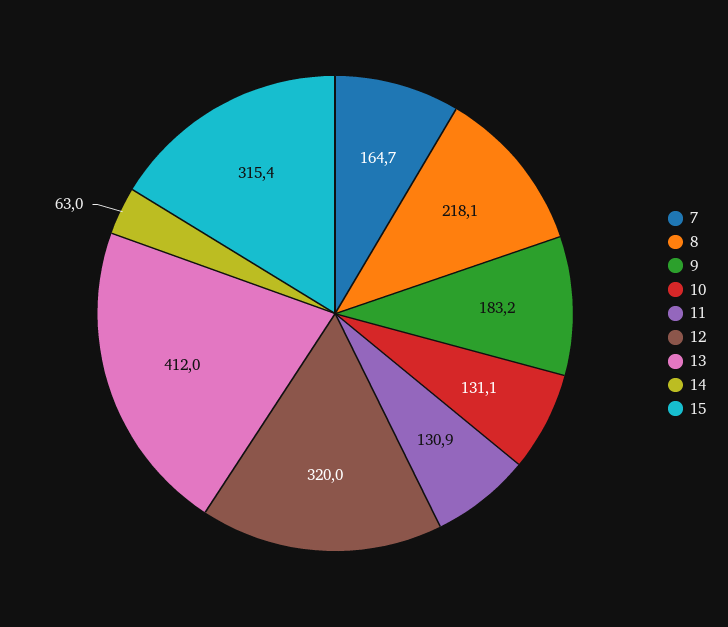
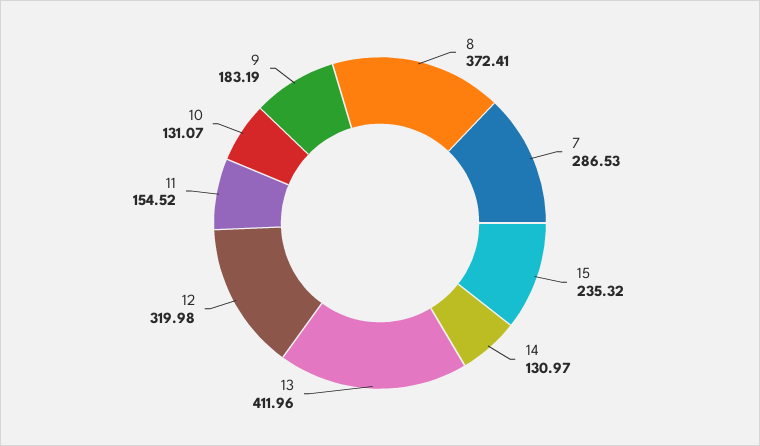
  {
-   "7": 164.7,
+   "7": 286.53,
-   "8": 218.1,
+   "8": 372.41,
    "9": 183.19,
    "10": 131.07,
-   "11": 130.9,
+   "11": 154.52,
    "12": 319.98,
    "13": 411.96,
-   "14": 63,
+   "14": 130.97,
-   "15": 315.4
+   "15": 235.32
  }

